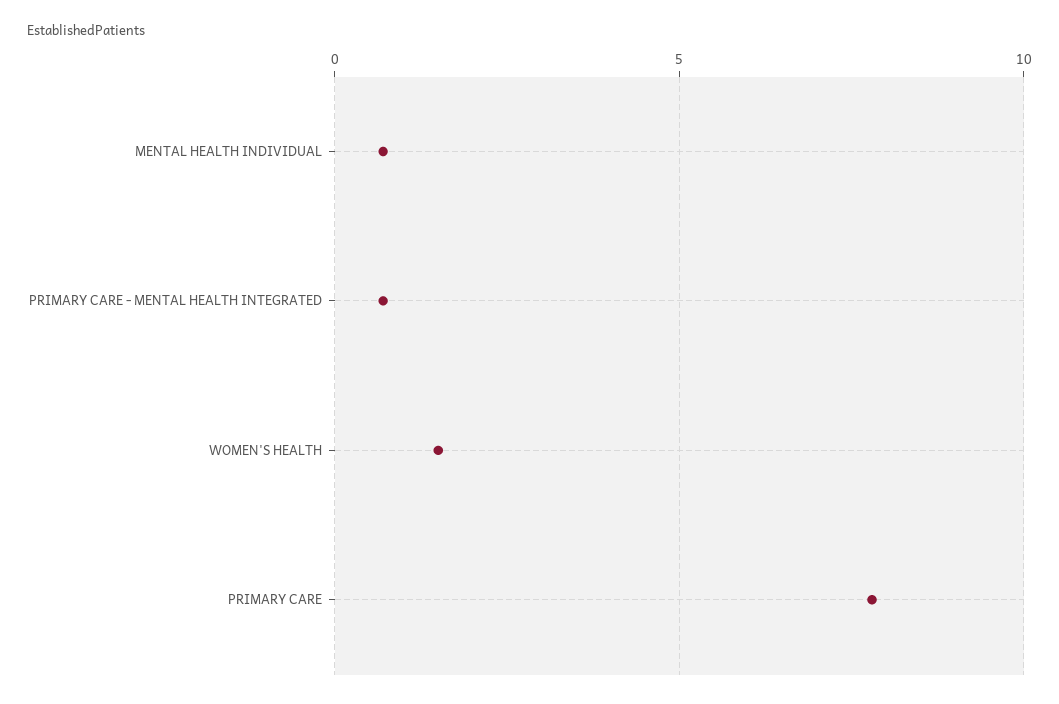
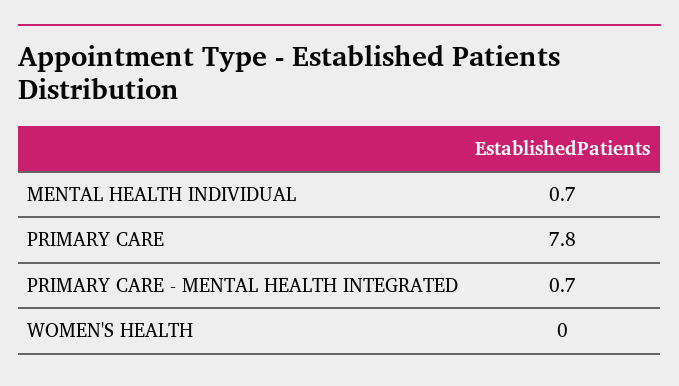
  {
    "MENTAL HEALTH INDIVIDUAL": 0.7,
    "PRIMARY CARE - MENTAL HEALTH INTEGRATED": 0.7,
-   "WOMEN'S HEALTH": 1.5,
+   "WOMEN'S HEALTH": 0,
    "PRIMARY CARE": 7.8
  }

